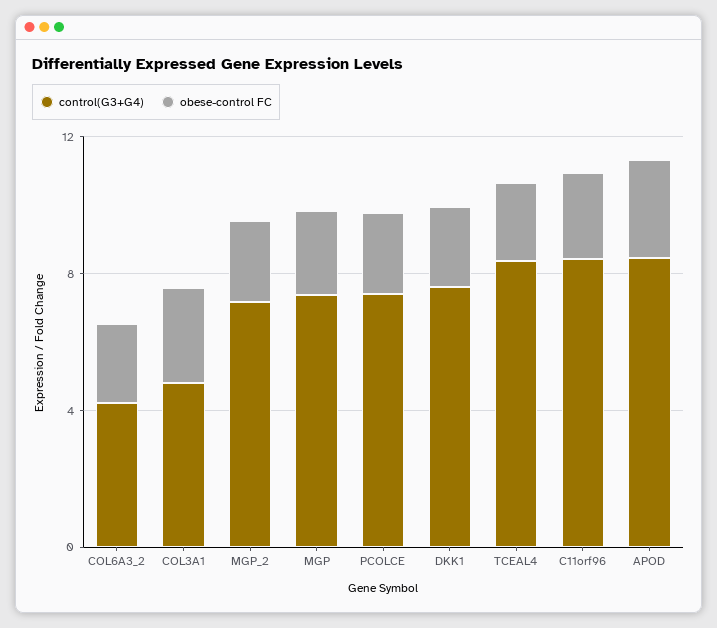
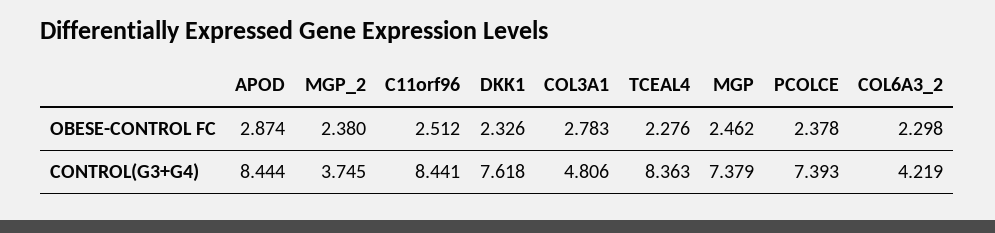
  {
    "control(G3+G4)": {
      "COL6A3_2": 4.219,
      "COL3A1": 4.806,
-     "MGP_2": 7,
+     "MGP_2": 3.745,
      "MGP": 7.379,
      "PCOLCE": 7.393,
      "DKK1": 7.618,
      "TCEAL4": 8.363,
      "C11orf96": 8.441,
      "APOD": 8.444
    },
    "obese-control FC": {
      "COL6A3_2": 2.298,
      "COL3A1": 2.783,
      "MGP_2": 2.38,
      "MGP": 2.462,
      "PCOLCE": 2.378,
      "DKK1": 2.326,
      "TCEAL4": 2.276,
      "C11orf96": 2.512,
      "APOD": 2.874
    }
  }

